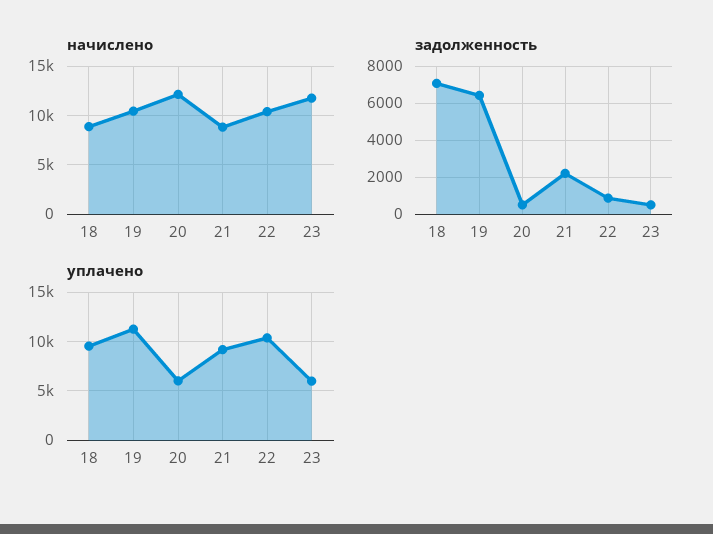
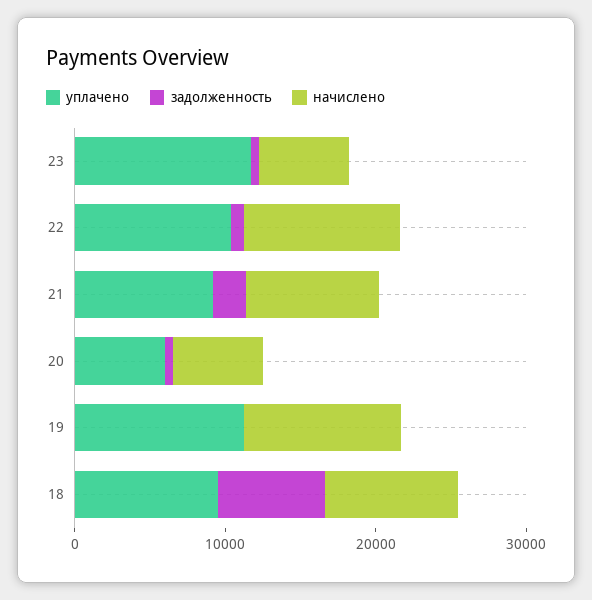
  {
    "начислено": {
      "18": 9000,
      "19": 10000,
-     "20": 12000,
+     "20": 6000,
      "21": 9000,
      "22": 10000,
-     "23": 12000
+     "23": 6000
    },
    "задолженность": {
      "18": 7000,
-     "19": 6500,
+     "19": 0,
      "20": 500,
      "21": 2000,
      "22": 1000,
      "23": 500
    },
    "уплачено": {
      "18": 10000,
      "19": 11000,
      "20": 6000,
      "21": 9000,
      "22": 10000,
-     "23": 6000
+     "23": 12000
    }
  }

